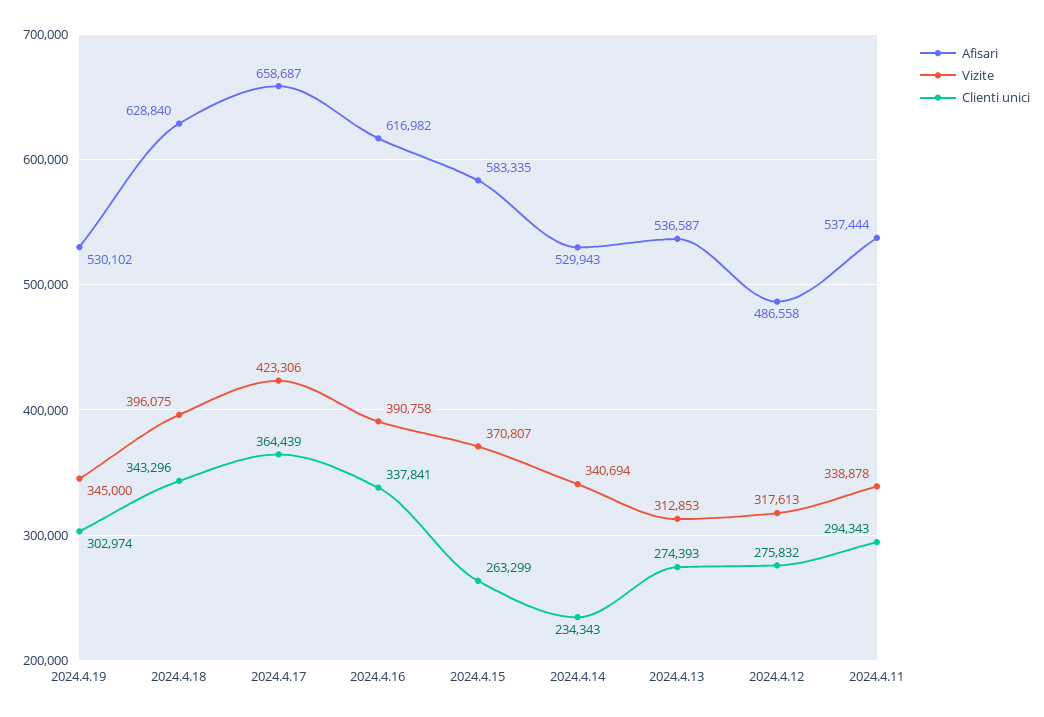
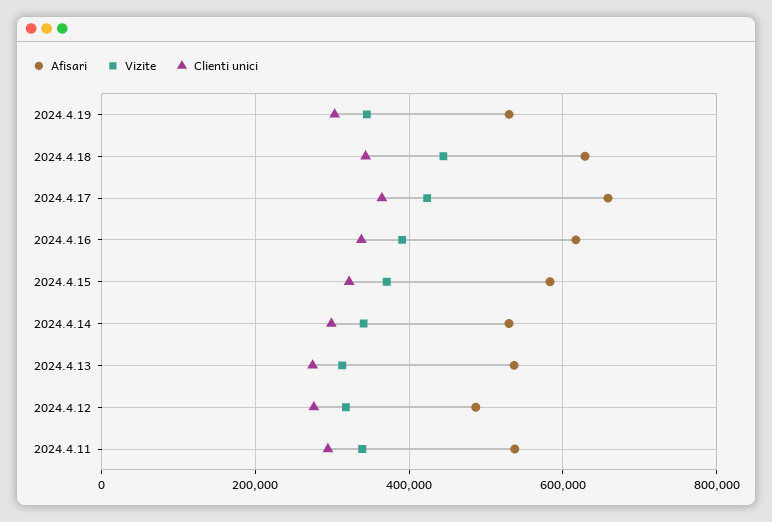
  {
    "Afisari": {
      "2024.4.19": 530102,
      "2024.4.18": 628840,
      "2024.4.17": 658687,
      "2024.4.16": 616982,
      "2024.4.15": 583335,
      "2024.4.14": 529943,
      "2024.4.13": 536587,
      "2024.4.12": 486558,
      "2024.4.11": 537444
    },
    "Vizite": {
      "2024.4.19": 345000,
-     "2024.4.18": 396075,
+     "2024.4.18": 440000,
      "2024.4.17": 423306,
      "2024.4.16": 390758,
      "2024.4.15": 370807,
      "2024.4.14": 340694,
      "2024.4.13": 312853,
      "2024.4.12": 317613,
      "2024.4.11": 338878
    },
    "Clienti unici": {
      "2024.4.19": 302974,
      "2024.4.18": 343296,
      "2024.4.17": 364439,
      "2024.4.16": 337841,
-     "2024.4.15": 263299,
+     "2024.4.15": 320000,
-     "2024.4.14": 234343,
+     "2024.4.14": 300000,
      "2024.4.13": 274393,
      "2024.4.12": 275832,
      "2024.4.11": 294343
    }
  }

